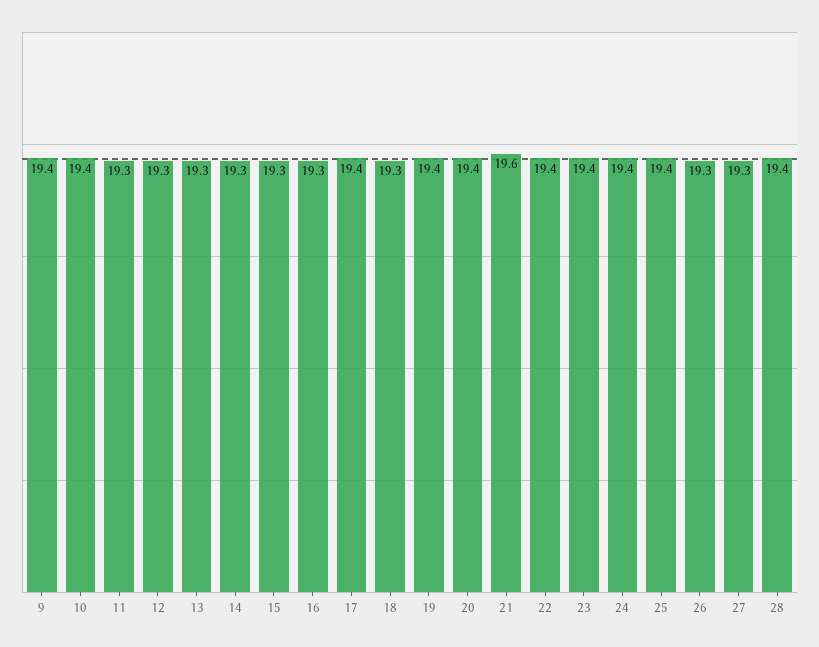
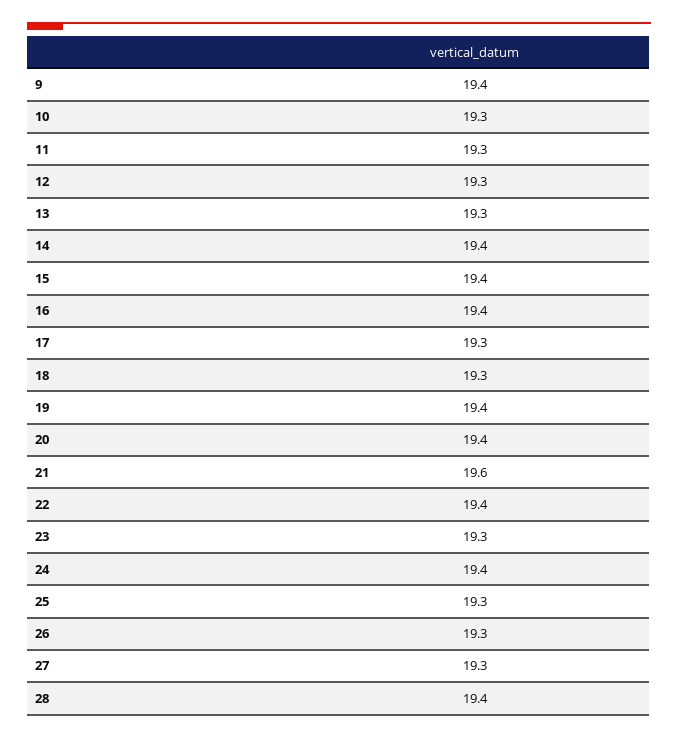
  {
    "9": 19.4,
-   "10": 19.4,
+   "10": 19.3,
    "11": 19.3,
    "12": 19.3,
    "13": 19.3,
-   "14": 19.3,
+   "14": 19.4,
-   "15": 19.3,
+   "15": 19.4,
-   "16": 19.3,
+   "16": 19.4,
-   "17": 19.4,
+   "17": 19.3,
    "18": 19.3,
    "19": 19.4,
    "20": 19.4,
    "21": 19.6,
    "22": 19.4,
-   "23": 19.4,
+   "23": 19.3,
    "24": 19.4,
-   "25": 19.4,
+   "25": 19.3,
    "26": 19.3,
    "27": 19.3,
    "28": 19.4
  }

